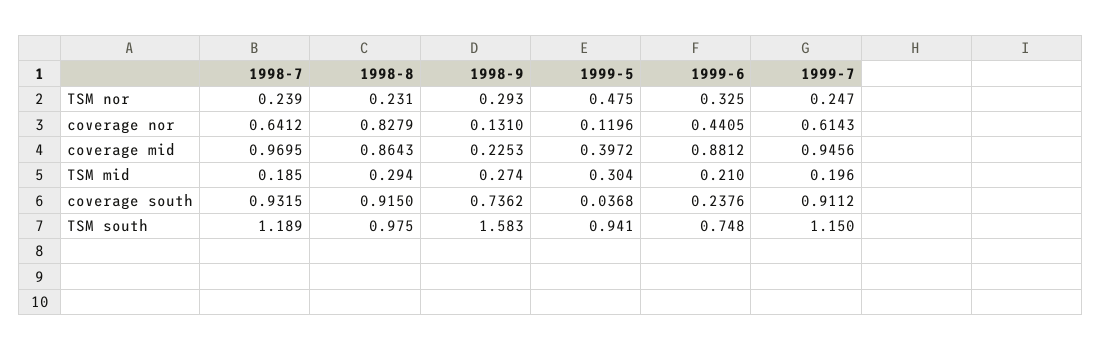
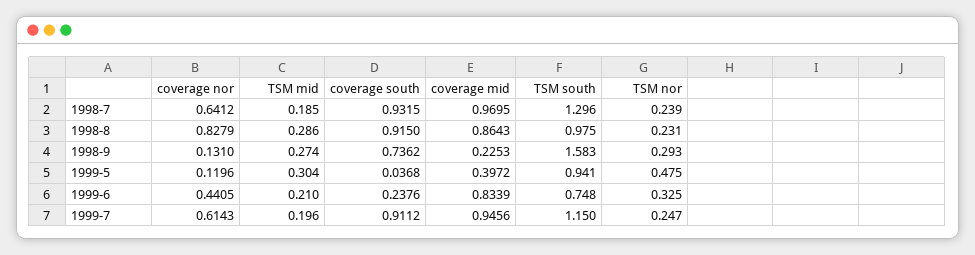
  {
    "1998-7": {
      "TSM nor": 0.239,
      "coverage nor": 0.6412,
      "coverage mid": 0.9695,
      "TSM mid": 0.185,
      "coverage south": 0.9315,
-     "TSM south": 1.189
+     "TSM south": 1.296
    },
    "1998-8": {
      "TSM nor": 0.231,
      "coverage nor": 0.8279,
      "coverage mid": 0.8643,
-     "TSM mid": 0.294,
+     "TSM mid": 0.286,
      "coverage south": 0.915,
      "TSM south": 0.975
    },
    "1998-9": {
      "TSM nor": 0.293,
      "coverage nor": 0.131,
      "coverage mid": 0.2253,
      "TSM mid": 0.274,
      "coverage south": 0.7362,
      "TSM south": 1.583
    },
    "1999-5": {
      "TSM nor": 0.475,
      "coverage nor": 0.1196,
      "coverage mid": 0.3972,
      "TSM mid": 0.304,
      "coverage south": 0.0368,
      "TSM south": 0.941
    },
    "1999-6": {
      "TSM nor": 0.325,
      "coverage nor": 0.4405,
-     "coverage mid": 0.8812,
+     "coverage mid": 0.8339,
      "TSM mid": 0.21,
      "coverage south": 0.2376,
      "TSM south": 0.748
    },
    "1999-7": {
      "TSM nor": 0.247,
      "coverage nor": 0.6143,
      "coverage mid": 0.9456,
      "TSM mid": 0.196,
      "coverage south": 0.9112,
      "TSM south": 1.15
    }
  }

